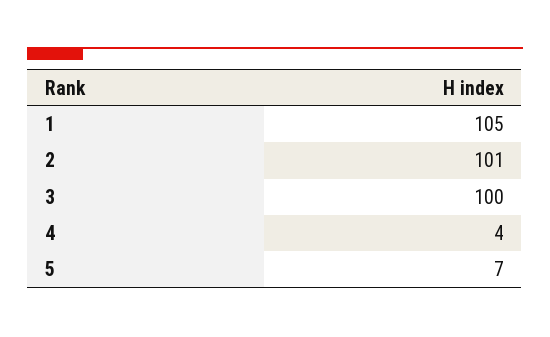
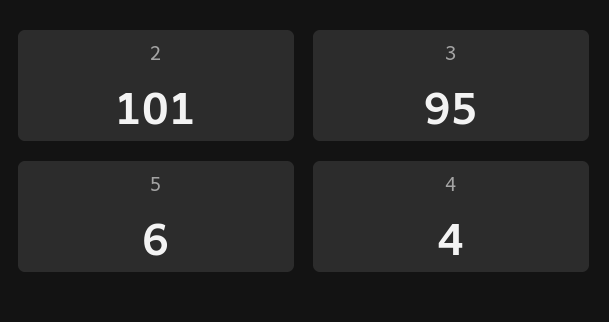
  {
-   "1": 105,
    "2": 101,
-   "3": 100,
+   "3": 95,
    "4": 4,
-   "5": 7
+   "5": 6
  }

